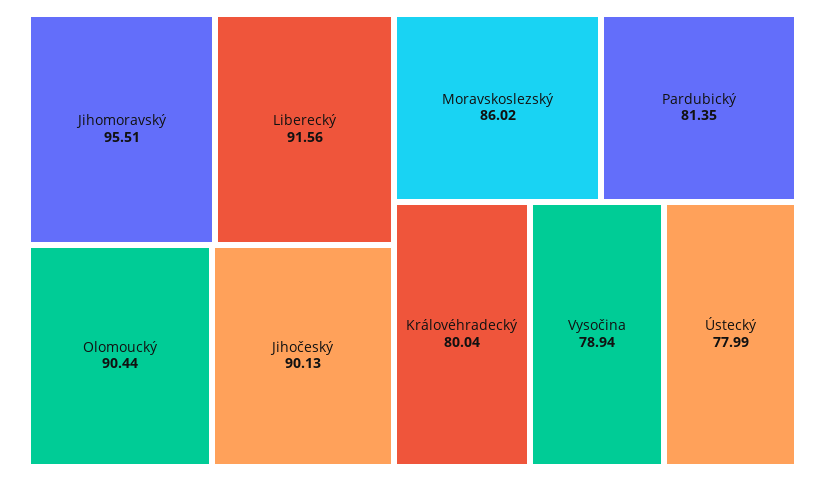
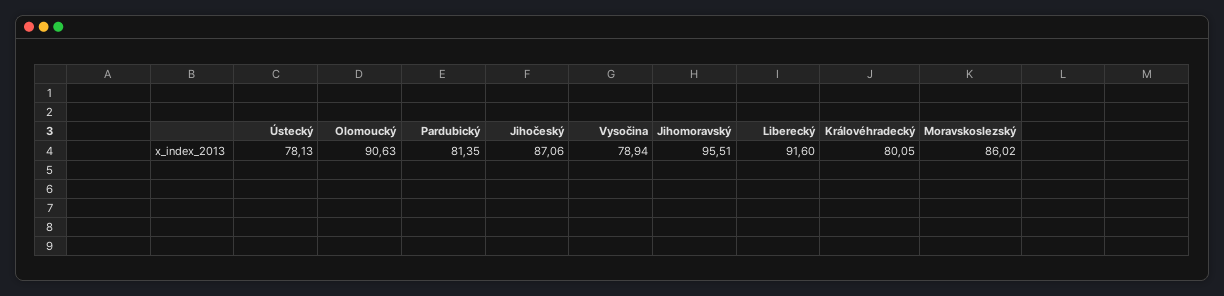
  {
    "Jihomoravský": 95.51,
-   "Liberecký": 91.56,
+   "Liberecký": 91.6,
-   "Olomoucký": 90.44,
+   "Olomoucký": 90.63,
-   "Jihočeský": 90.13,
+   "Jihočeský": 87.06,
    "Moravskoslezský": 86.02,
    "Pardubický": 81.35,
-   "Královéhradecký": 80.04,
+   "Královéhradecký": 80.05,
    "Vysočina": 78.94,
-   "Ústecký": 77.99
+   "Ústecký": 78.13
  }

